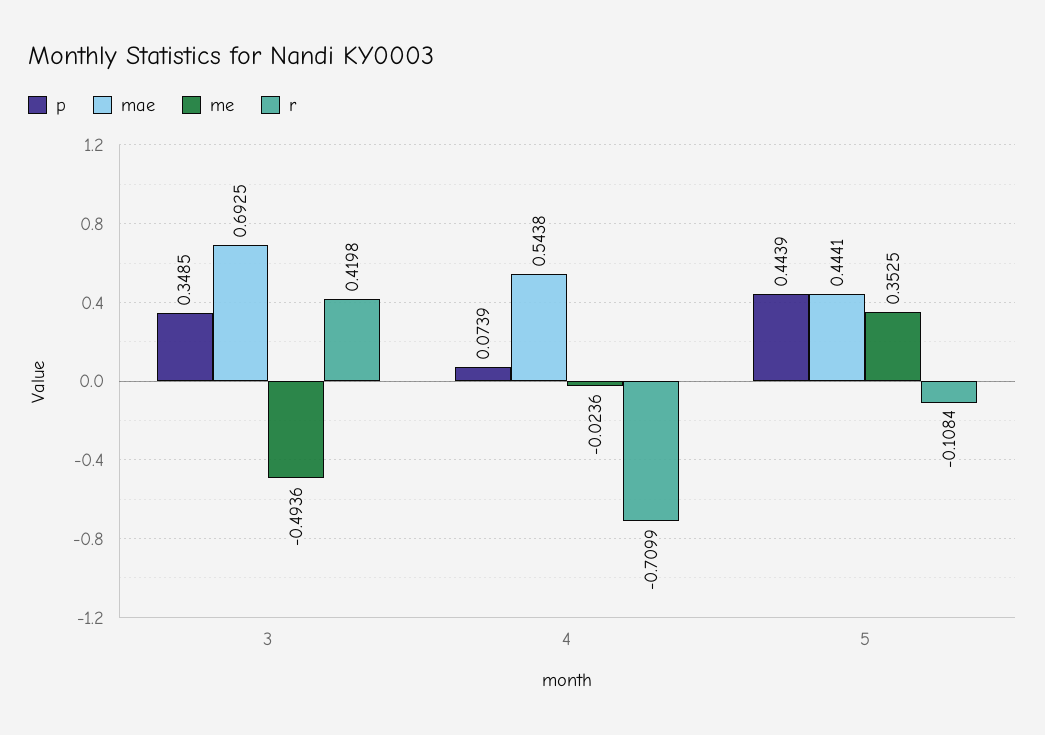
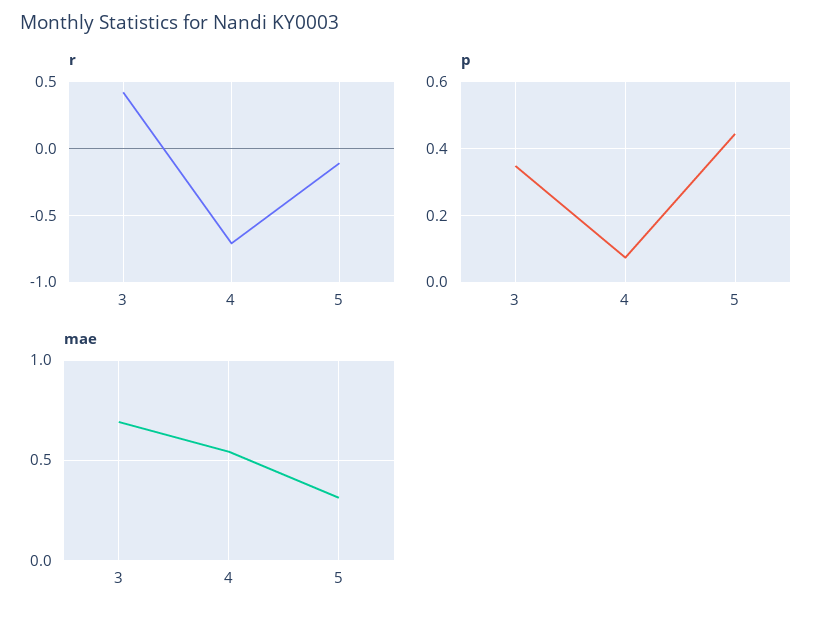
  {
    "p": {
      "3": 0.3485,
      "4": 0.0739,
      "5": 0.4439
    },
    "mae": {
      "3": 0.6925,
      "4": 0.5438,
-     "5": 0.4441
+     "5": 0.3
    },
-   "me": {
-     "3": -0.4936,
-     "4": -0.0236,
-     "5": 0.3525
-   },
    "r": {
      "3": 0.4198,
      "4": -0.7099,
      "5": -0.1084
    }
  }

